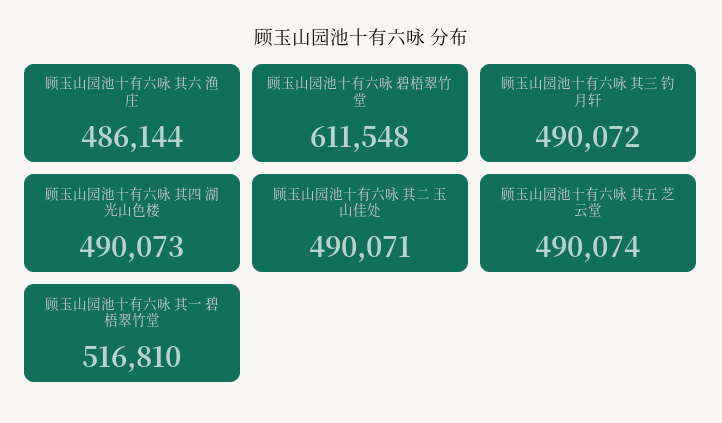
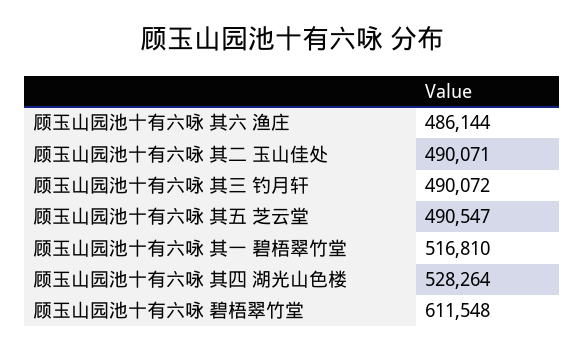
  {
    "顾玉山园池十有六咏 其六 渔庄": 486144,
    "顾玉山园池十有六咏 碧梧翠竹堂": 611548,
    "顾玉山园池十有六咏 其三 钓月轩": 490072,
-   "顾玉山园池十有六咏 其四 湖光山色楼": 490073,
+   "顾玉山园池十有六咏 其四 湖光山色楼": 528264,
    "顾玉山园池十有六咏 其二 玉山佳处": 490071,
-   "顾玉山园池十有六咏 其五 芝云堂": 490074,
+   "顾玉山园池十有六咏 其五 芝云堂": 490547,
    "顾玉山园池十有六咏 其一 碧梧翠竹堂": 516810
  }

